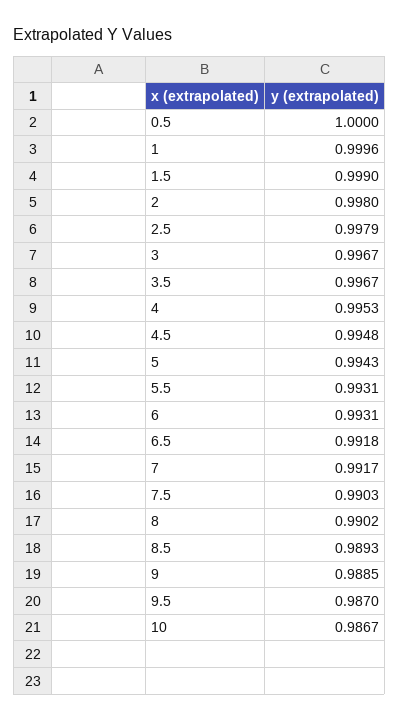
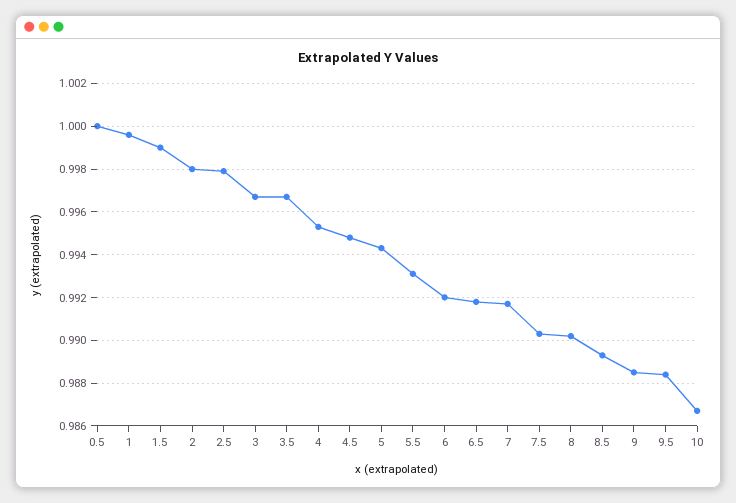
  {
    "0.5": 1,
    "1": 0.9996,
    "1.5": 0.999,
    "2": 0.998,
    "2.5": 0.9979,
    "3": 0.9967,
    "3.5": 0.9967,
    "4": 0.9953,
    "4.5": 0.9948,
    "5": 0.9943,
    "5.5": 0.9931,
-   "6": 0.9931,
+   "6": 0.992,
    "6.5": 0.9918,
    "7": 0.9917,
    "7.5": 0.9903,
    "8": 0.9902,
    "8.5": 0.9893,
    "9": 0.9885,
-   "9.5": 0.987,
+   "9.5": 0.9885,
    "10": 0.9867
  }

